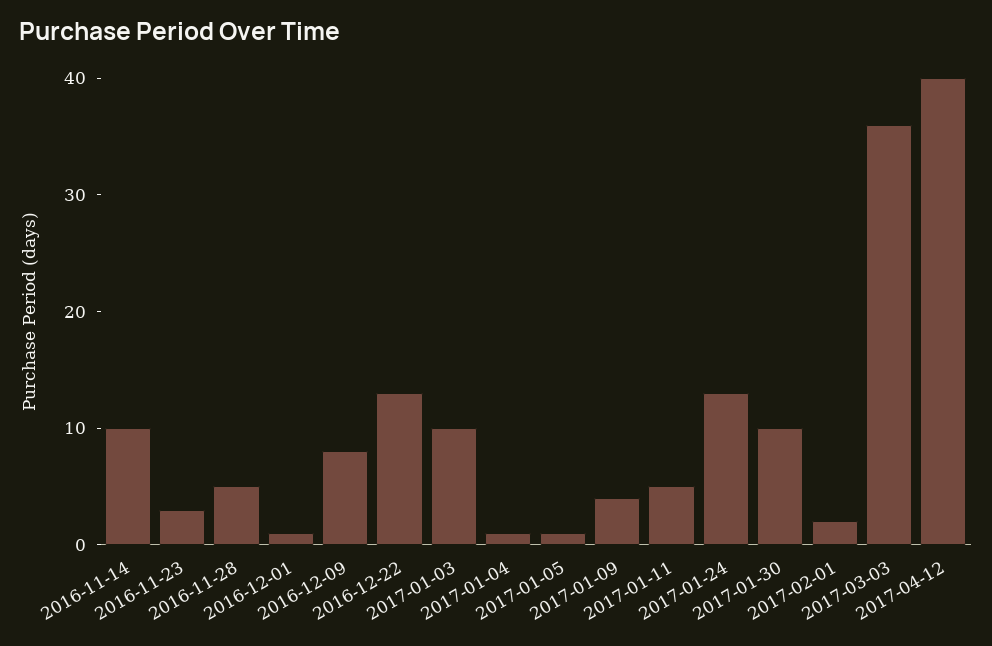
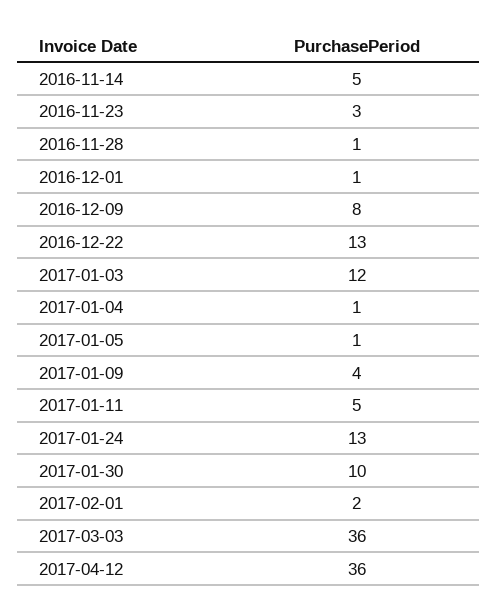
  {
-   "2016-11-14": 10,
+   "2016-11-14": 5,
    "2016-11-23": 3,
-   "2016-11-28": 5,
+   "2016-11-28": 1,
    "2016-12-01": 1,
    "2016-12-09": 8,
    "2016-12-22": 13,
-   "2017-01-03": 10,
+   "2017-01-03": 12,
    "2017-01-04": 1,
    "2017-01-05": 1,
    "2017-01-09": 4,
    "2017-01-11": 5,
    "2017-01-24": 13,
    "2017-01-30": 10,
    "2017-02-01": 2,
    "2017-03-03": 36,
-   "2017-04-12": 40
+   "2017-04-12": 36
  }

